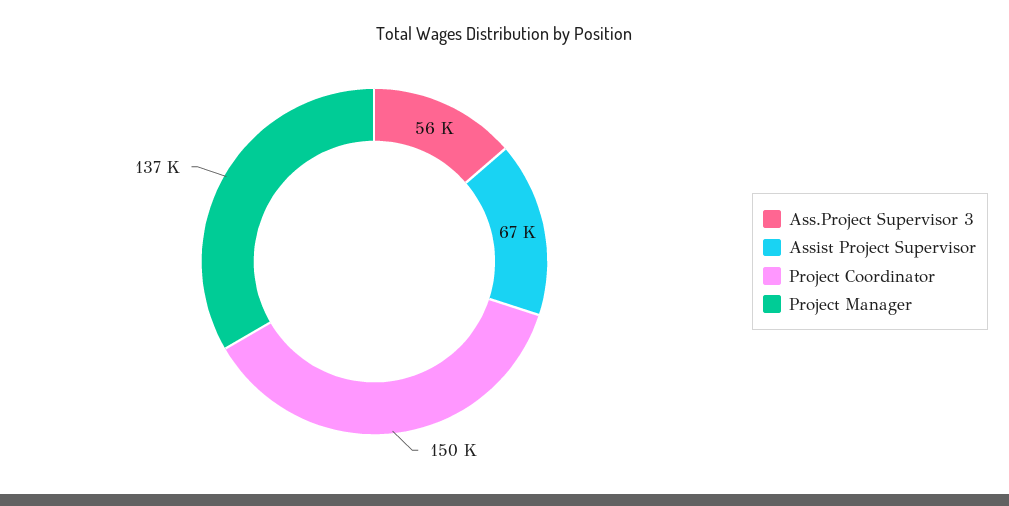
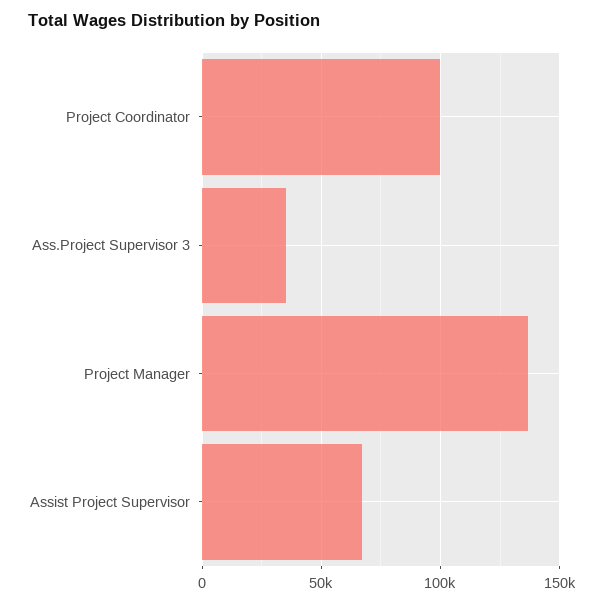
  {
-   "Ass.Project Supervisor 3": 56000,
+   "Ass.Project Supervisor 3": 35000,
    "Assist Project Supervisor": 67000,
-   "Project Coordinator": 150000,
+   "Project Coordinator": 100000,
    "Project Manager": 137000
  }

